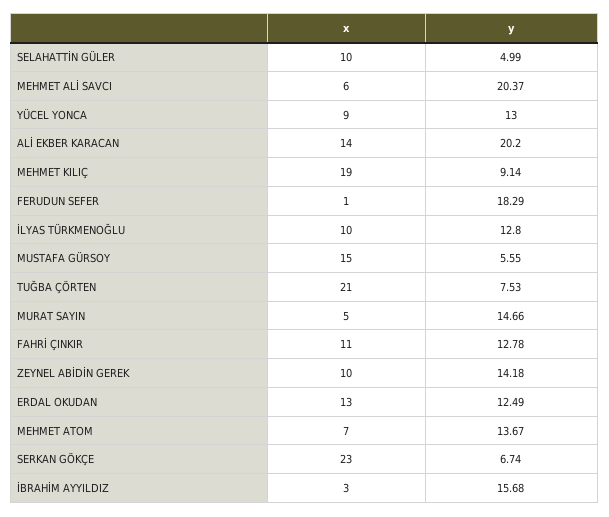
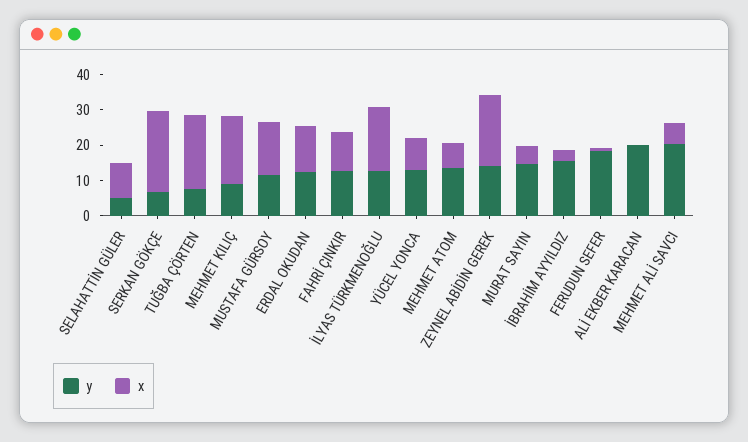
  {
    "x": {
      "SELAHATTİN GÜLER": 10,
      "MEHMET ALİ SAVCI": 6,
      "YÜCEL YONCA": 9,
-     "ALİ EKBER KARACAN": 14,
+     "ALİ EKBER KARACAN": 0,
      "MEHMET KILIÇ": 19,
      "FERUDUN SEFER": 1,
-     "İLYAS TÜRKMENOĞLU": 10,
+     "İLYAS TÜRKMENOĞLU": 17.5,
      "MUSTAFA GÜRSOY": 15,
      "TUĞBA ÇÖRTEN": 21,
      "MURAT SAYIN": 5,
      "FAHRİ ÇINKIR": 11,
-     "ZEYNEL ABİDİN GEREK": 10,
+     "ZEYNEL ABİDİN GEREK": 20,
      "ERDAL OKUDAN": 13,
      "MEHMET ATOM": 7,
      "SERKAN GÖKÇE": 23,
      "İBRAHİM AYYILDIZ": 3
    },
    "y": {
      "SELAHATTİN GÜLER": 4.99,
      "MEHMET ALİ SAVCI": 20.37,
      "YÜCEL YONCA": 13,
      "ALİ EKBER KARACAN": 20.2,
      "MEHMET KILIÇ": 9.14,
      "FERUDUN SEFER": 18.29,
      "İLYAS TÜRKMENOĞLU": 12.8,
-     "MUSTAFA GÜRSOY": 5.55,
+     "MUSTAFA GÜRSOY": 12.5,
      "TUĞBA ÇÖRTEN": 7.53,
      "MURAT SAYIN": 14.66,
      "FAHRİ ÇINKIR": 12.78,
      "ZEYNEL ABİDİN GEREK": 14.18,
      "ERDAL OKUDAN": 12.49,
      "MEHMET ATOM": 13.67,
      "SERKAN GÖKÇE": 6.74,
      "İBRAHİM AYYILDIZ": 15.68
    }
  }

